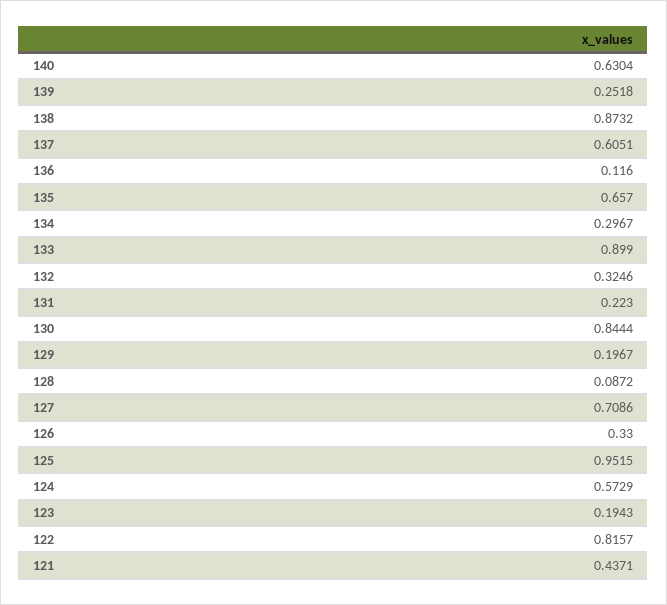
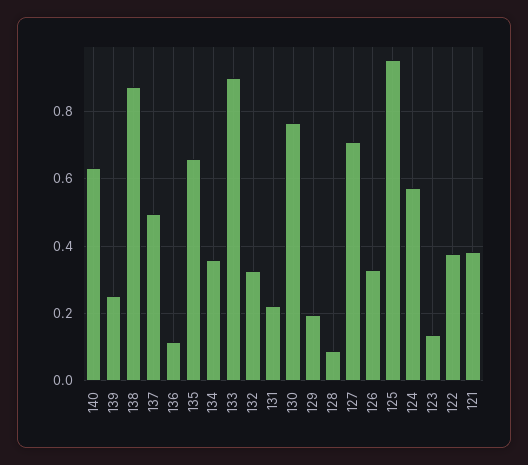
  {
    "140": 0.6304,
    "139": 0.2518,
    "138": 0.8732,
-   "137": 0.6051,
+   "137": 0.5,
    "136": 0.116,
    "135": 0.657,
-   "134": 0.2967,
+   "134": 0.36,
    "133": 0.899,
    "132": 0.3246,
    "131": 0.223,
-   "130": 0.8444,
+   "130": 0.76,
    "129": 0.1967,
    "128": 0.0872,
    "127": 0.7086,
    "126": 0.33,
    "125": 0.9515,
    "124": 0.5729,
-   "123": 0.1943,
+   "123": 0.14,
-   "122": 0.8157,
+   "122": 0.38,
-   "121": 0.4371
+   "121": 0.38
  }

